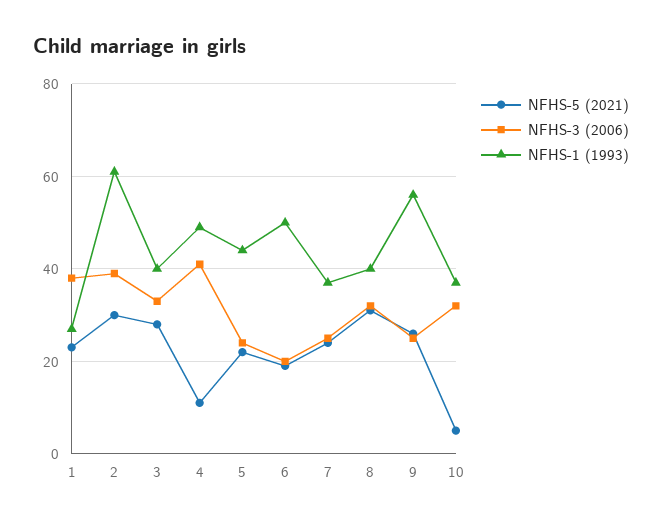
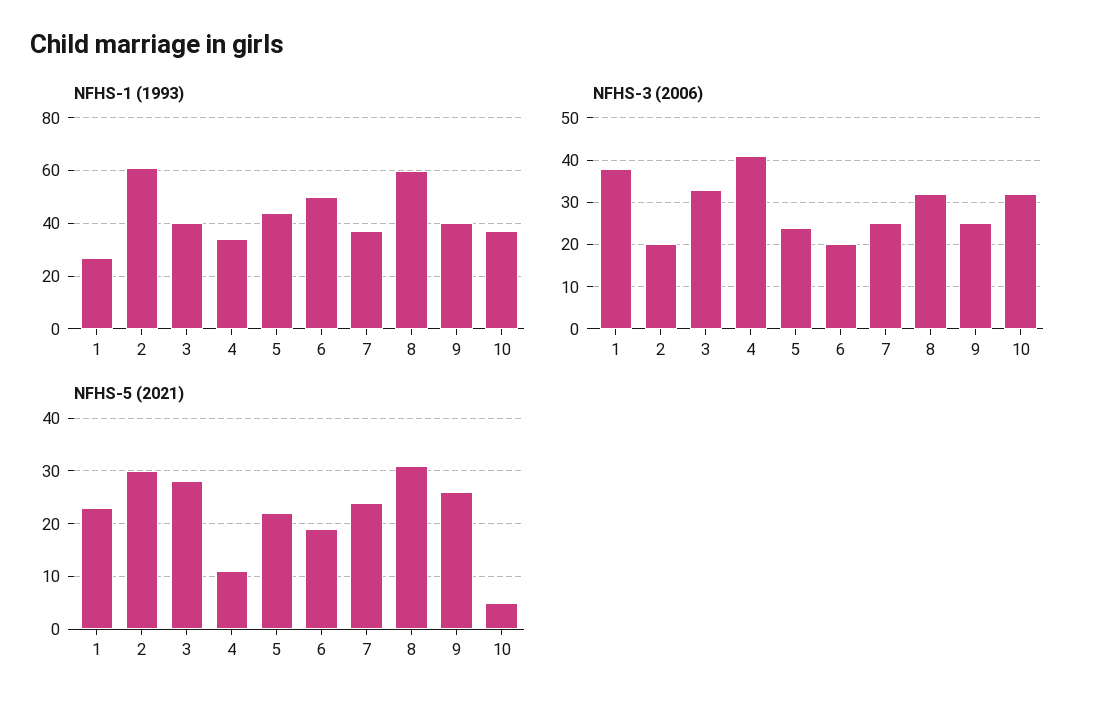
  {
    "NFHS-5 (2021)": {
      "1": 25,
      "2": 30,
      "3": 30,
      "4": 10,
      "5": 20,
      "6": 20,
      "7": 25,
      "8": 30,
      "9": 25,
      "10": 5
    },
    "NFHS-3 (2006)": {
      "1": 40,
-     "2": 40,
+     "2": 20,
      "3": 35,
      "4": 40,
      "5": 25,
      "6": 20,
      "7": 25,
      "8": 30,
      "9": 25,
      "10": 30
    },
    "NFHS-1 (1993)": {
      "1": 25,
      "2": 60,
      "3": 40,
-     "4": 50,
+     "4": 35,
      "5": 45,
      "6": 50,
      "7": 35,
-     "8": 40,
+     "8": 60,
-     "9": 55,
+     "9": 40,
      "10": 35
    }
  }

